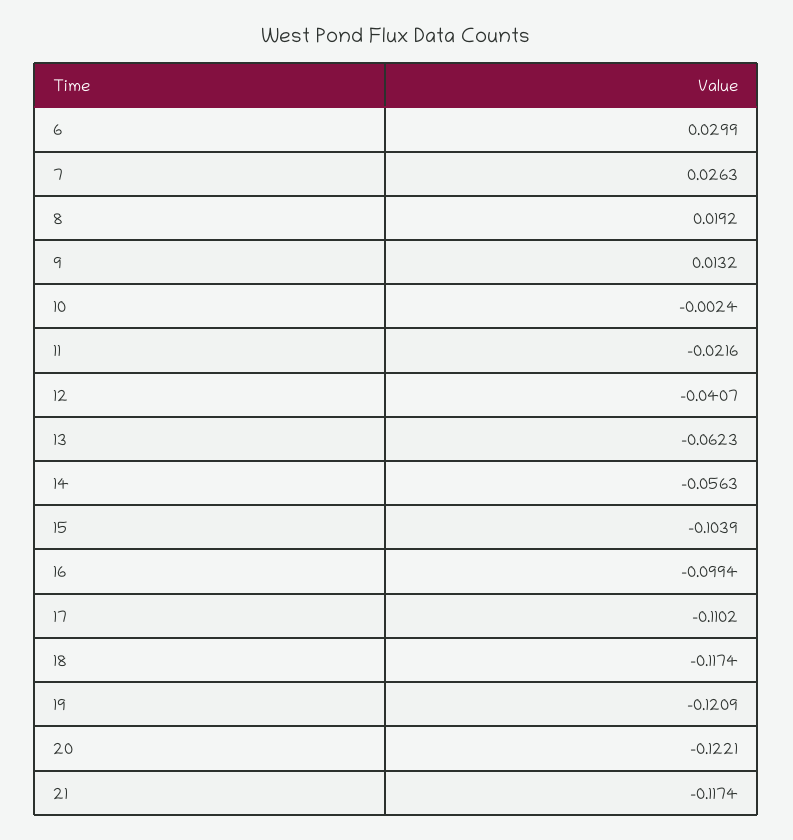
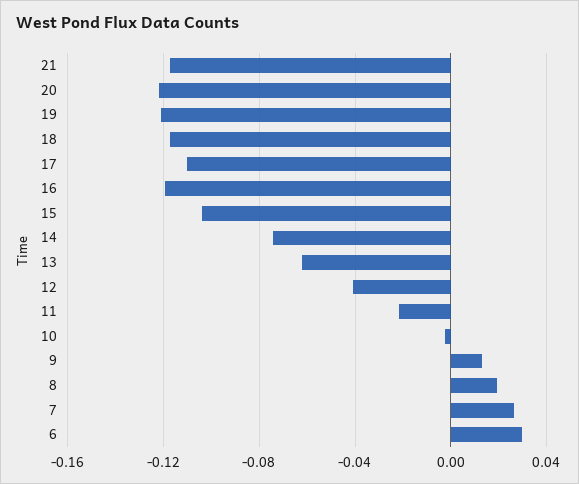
  {
    "6": 0.0299,
    "7": 0.0263,
    "8": 0.0192,
    "9": 0.0132,
    "10": -0.0024,
    "11": -0.0216,
    "12": -0.0407,
    "13": -0.0623,
-   "14": -0.0563,
+   "14": -0.075,
    "15": -0.1039,
-   "16": -0.0994,
+   "16": -0.12,
    "17": -0.1102,
    "18": -0.1174,
    "19": -0.1209,
    "20": -0.1221,
    "21": -0.1174
  }

